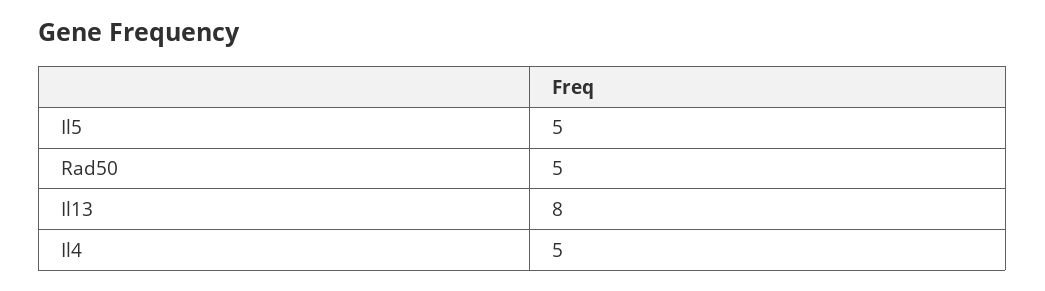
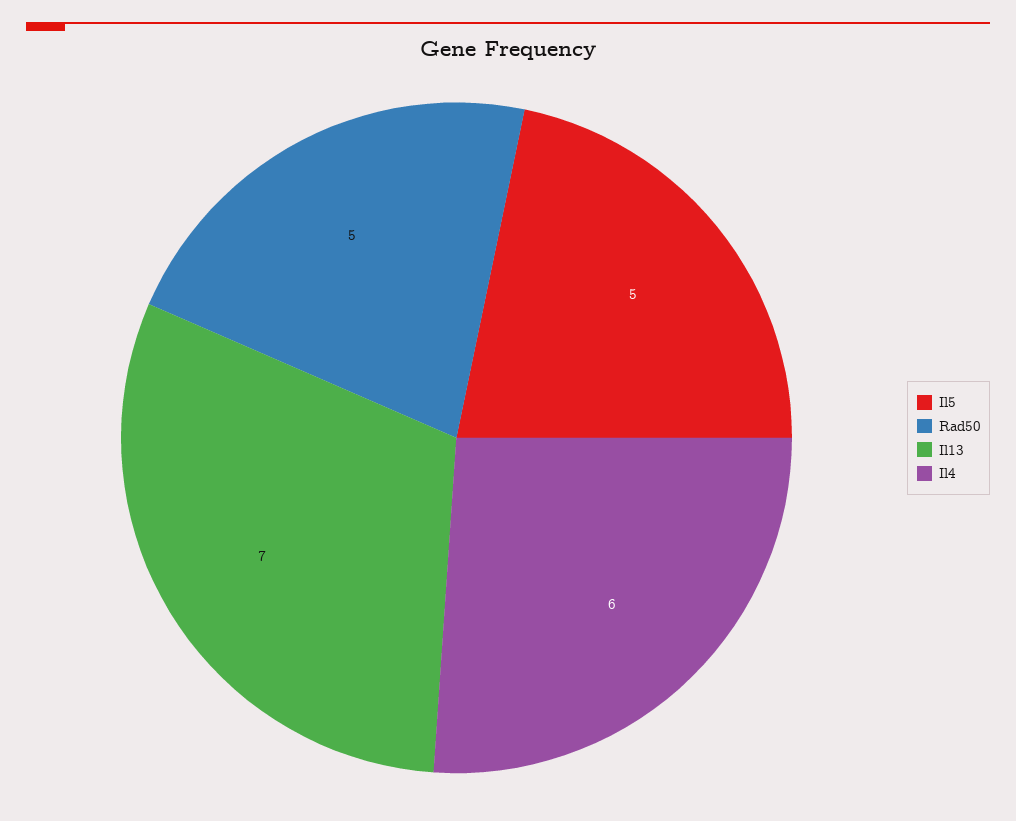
  {
    "Il5": 5,
    "Rad50": 5,
-   "Il13": 8,
+   "Il13": 7,
-   "Il4": 5
+   "Il4": 6
  }

